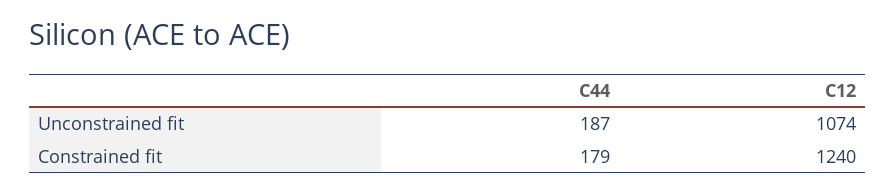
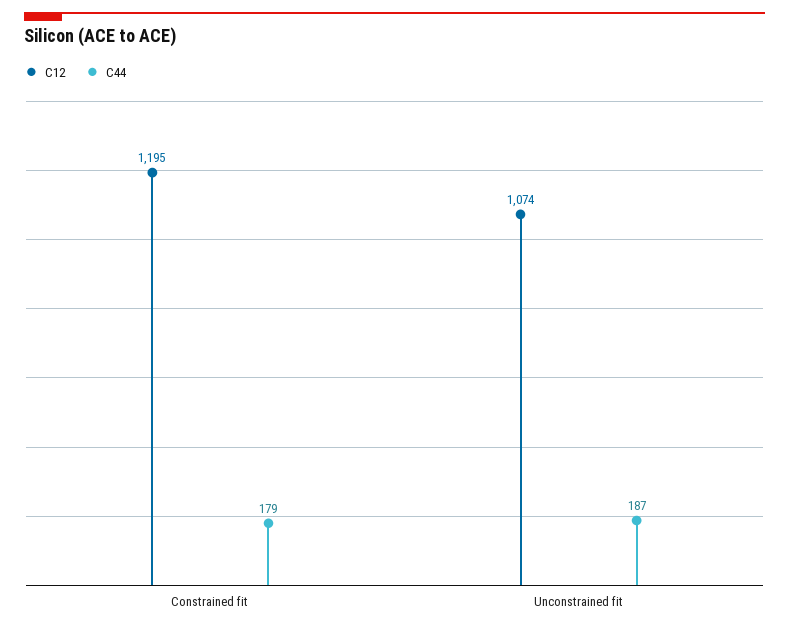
  {
    "C44": {
      "Unconstrained fit": 187,
      "Constrained fit": 179
    },
    "C12": {
      "Unconstrained fit": 1074,
-     "Constrained fit": 1240
+     "Constrained fit": 1195
    }
  }

